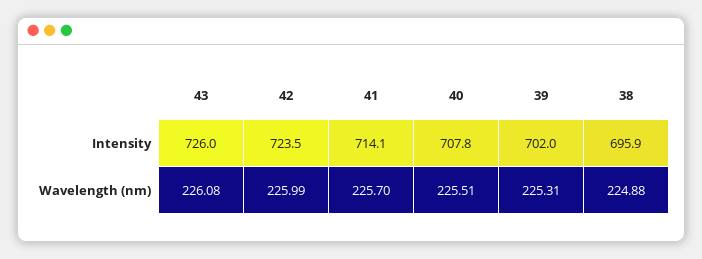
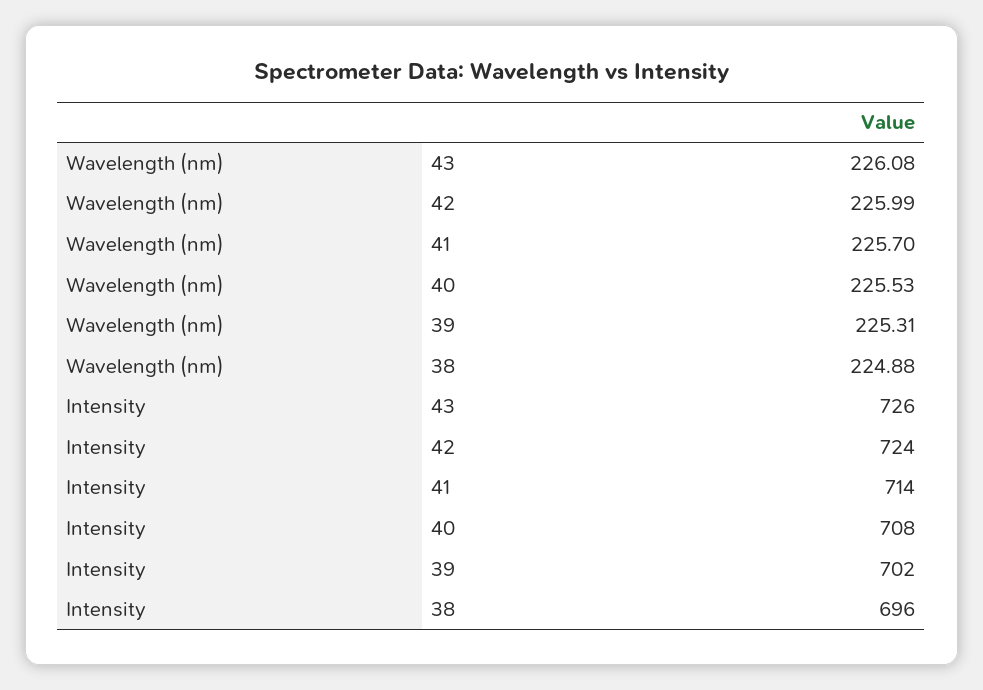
  {
    "43": {
      "Intensity": 726,
      "Wavelength (nm)": 226.08
    },
    "42": {
      "Intensity": 723.5,
      "Wavelength (nm)": 225.99
    },
    "41": {
      "Intensity": 714.1,
      "Wavelength (nm)": 225.7
    },
    "40": {
      "Intensity": 707.8,
-     "Wavelength (nm)": 225.51
+     "Wavelength (nm)": 225.53
    },
    "39": {
      "Intensity": 702,
      "Wavelength (nm)": 225.31
    },
    "38": {
      "Intensity": 695.9,
      "Wavelength (nm)": 224.88
    }
  }

